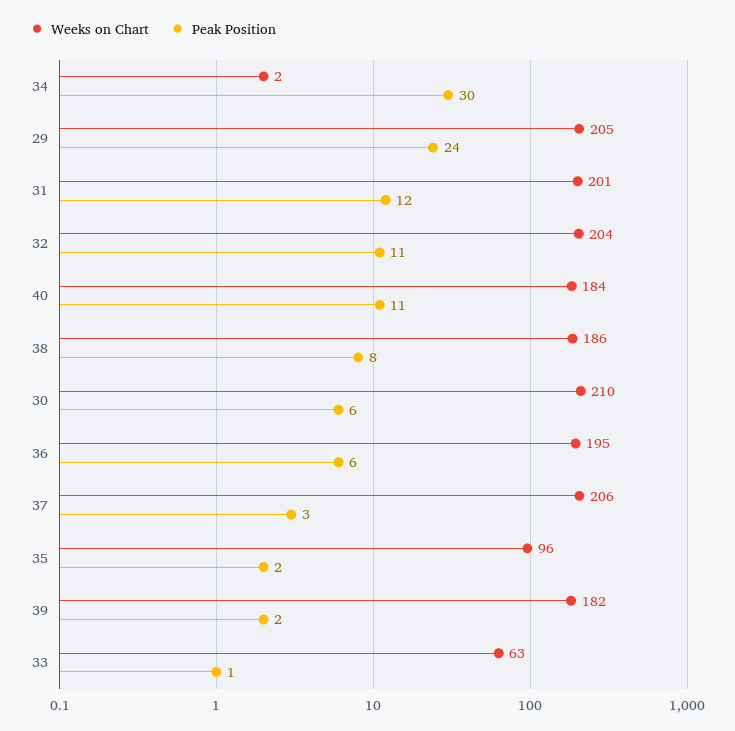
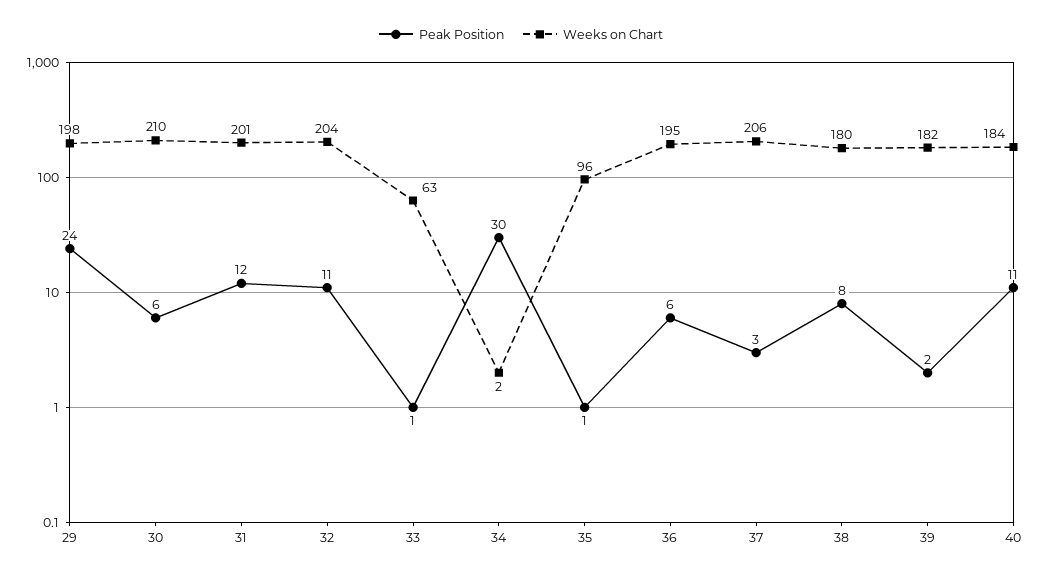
  {
    "Weeks on Chart": {
      "34": 2,
-     "29": 205,
+     "29": 198,
      "31": 201,
      "32": 204,
      "40": 184,
-     "38": 186,
+     "38": 180,
      "30": 210,
      "36": 195,
      "37": 206,
      "35": 96,
      "39": 182,
      "33": 63
    },
    "Peak Position": {
      "34": 30,
      "29": 24,
      "31": 12,
      "32": 11,
      "40": 11,
      "38": 8,
      "30": 6,
      "36": 6,
      "37": 3,
-     "35": 2,
+     "35": 1,
      "39": 2,
      "33": 1
    }
  }

